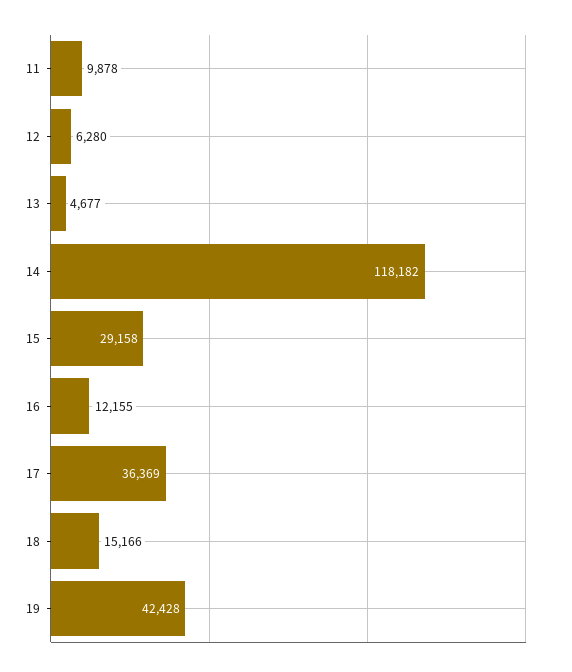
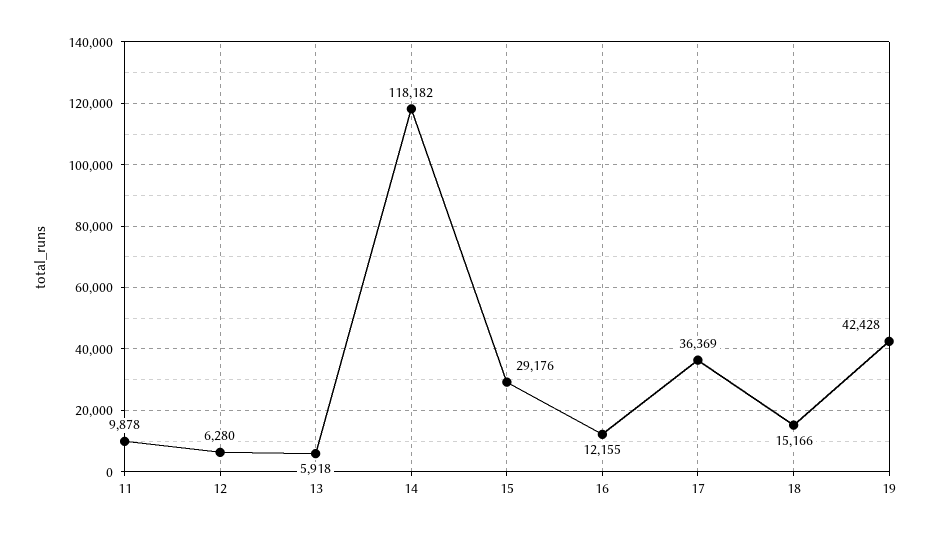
  {
    "11": 9878,
    "12": 6280,
-   "13": 4677,
+   "13": 5918,
    "14": 118182,
-   "15": 29158,
+   "15": 29176,
    "16": 12155,
    "17": 36369,
    "18": 15166,
    "19": 42428
  }

